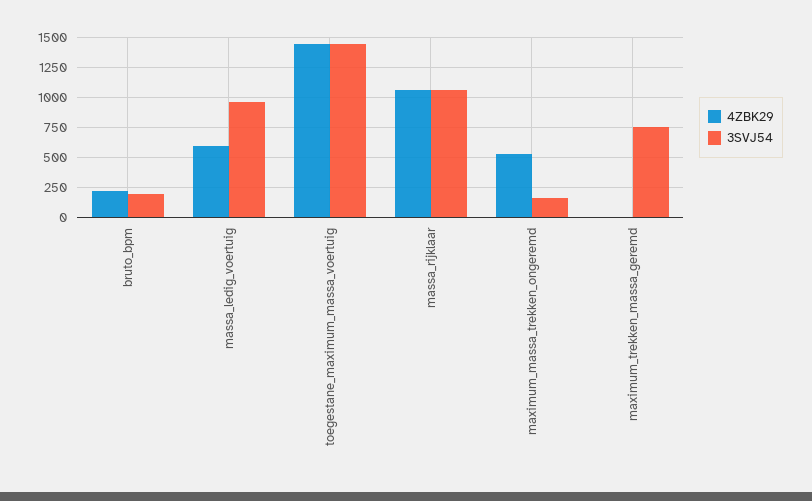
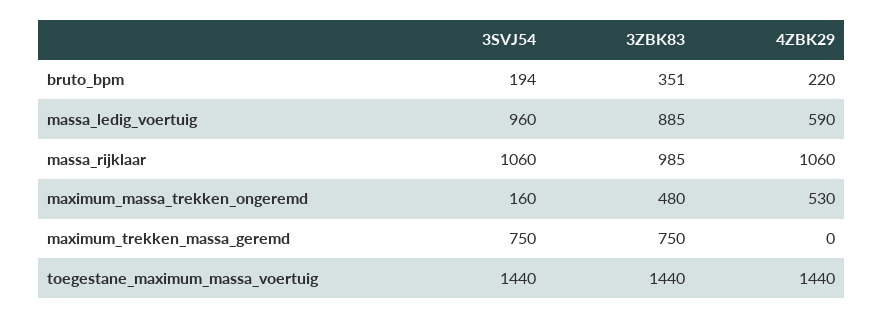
  {
    "4ZBK29": {
      "bruto_bpm": 220,
      "massa_ledig_voertuig": 590,
      "toegestane_maximum_massa_voertuig": 1440,
      "massa_rijklaar": 1060,
      "maximum_massa_trekken_ongeremd": 530,
      "maximum_trekken_massa_geremd": 0
    },
    "3SVJ54": {
      "bruto_bpm": 194,
      "massa_ledig_voertuig": 960,
      "toegestane_maximum_massa_voertuig": 1440,
      "massa_rijklaar": 1060,
      "maximum_massa_trekken_ongeremd": 160,
      "maximum_trekken_massa_geremd": 750
-   }
+   },
+   "3ZBK83": {
+     "bruto_bpm": 351,
+     "massa_ledig_voertuig": 885,
+     "massa_rijklaar": 985,
+     "maximum_massa_trekken_ongeremd": 480,
+     "maximum_trekken_massa_geremd": 750,
+     "toegestane_maximum_massa_voertuig": 1440
+   }
  }

